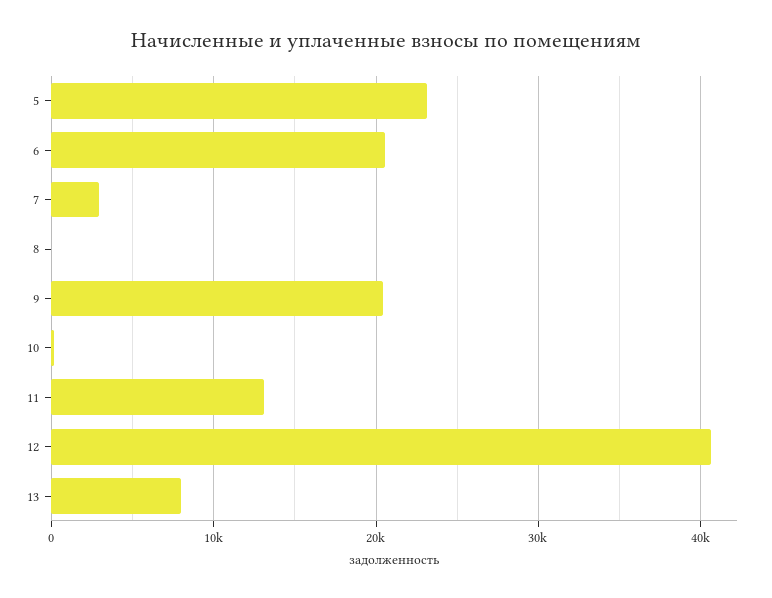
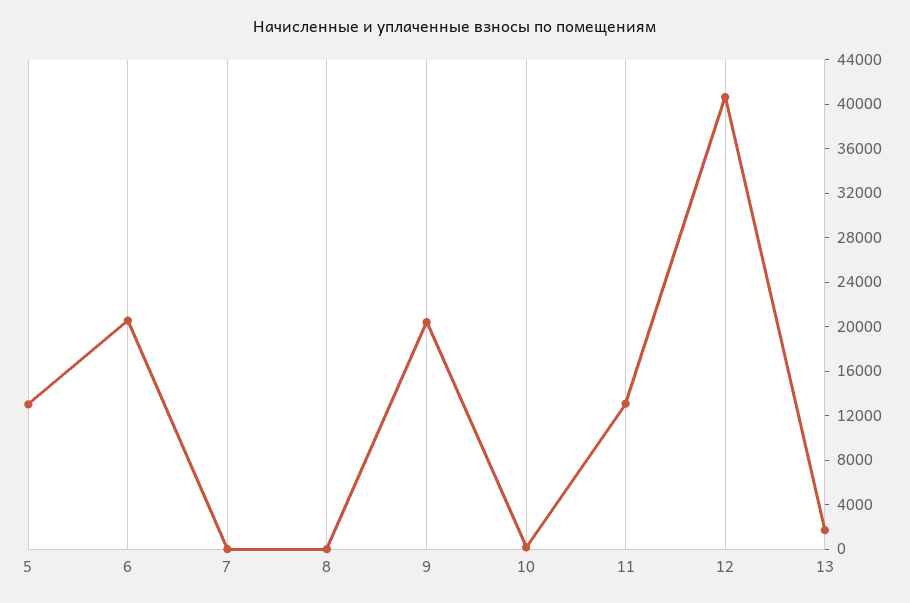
  {
-   "5": 23000,
+   "5": 13000,
    "6": 21000,
-   "7": 3000,
+   "7": 0,
    "8": 0,
    "9": 20000,
    "10": 0,
    "11": 13000,
    "12": 41000,
-   "13": 8000
+   "13": 2000
  }

